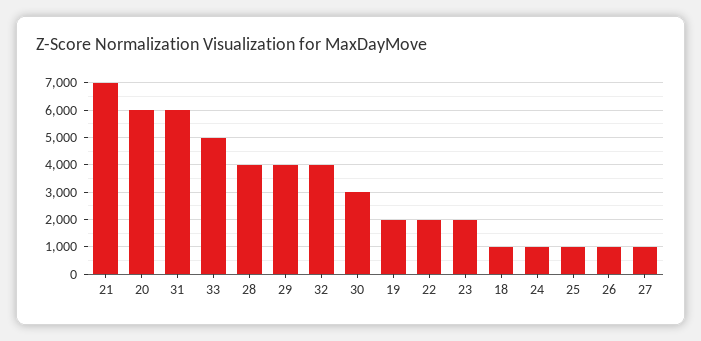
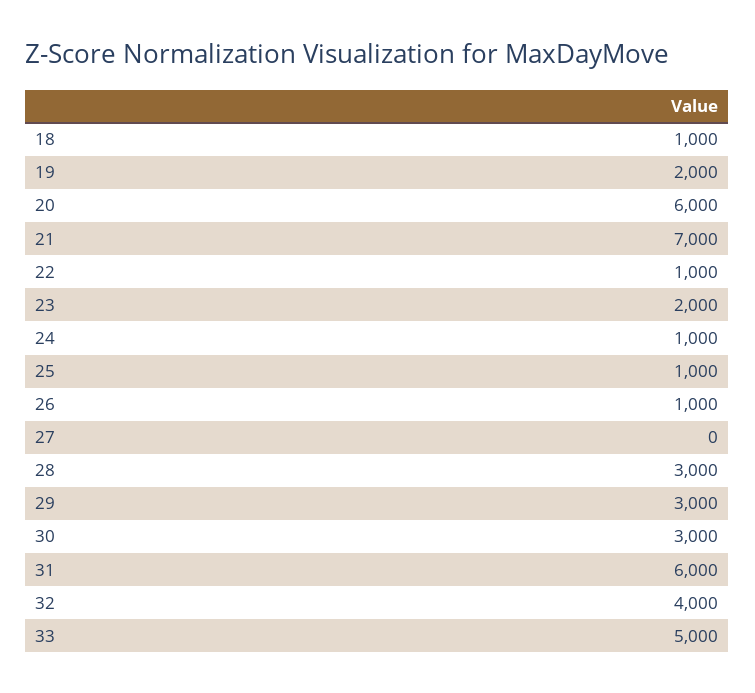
  {
    "21": 7000,
    "20": 6000,
    "31": 6000,
    "33": 5000,
-   "28": 4000,
+   "28": 3000,
-   "29": 4000,
+   "29": 3000,
    "32": 4000,
    "30": 3000,
    "19": 2000,
-   "22": 2000,
+   "22": 1000,
    "23": 2000,
    "18": 1000,
    "24": 1000,
    "25": 1000,
    "26": 1000,
-   "27": 1000
+   "27": 0
  }

